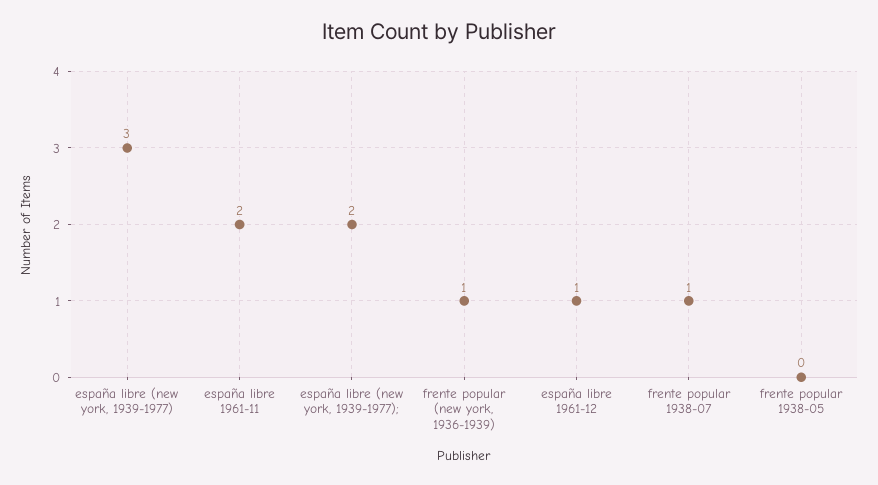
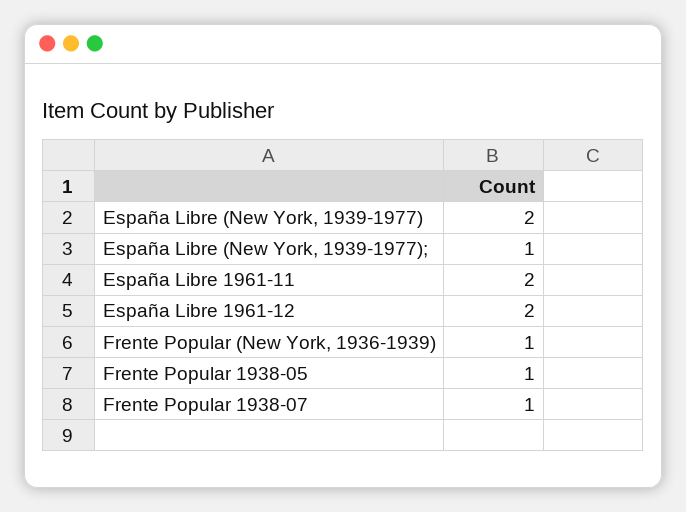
  {
-   "españa libre (new york, 1939-1977)": 3,
+   "españa libre (new york, 1939-1977)": 2,
    "españa libre 1961-11": 2,
-   "españa libre (new york, 1939-1977);": 2,
+   "españa libre (new york, 1939-1977);": 1,
    "frente popular (new york, 1936-1939)": 1,
-   "españa libre 1961-12": 1,
+   "españa libre 1961-12": 2,
    "frente popular 1938-07": 1,
-   "frente popular 1938-05": 0
+   "frente popular 1938-05": 1
  }

